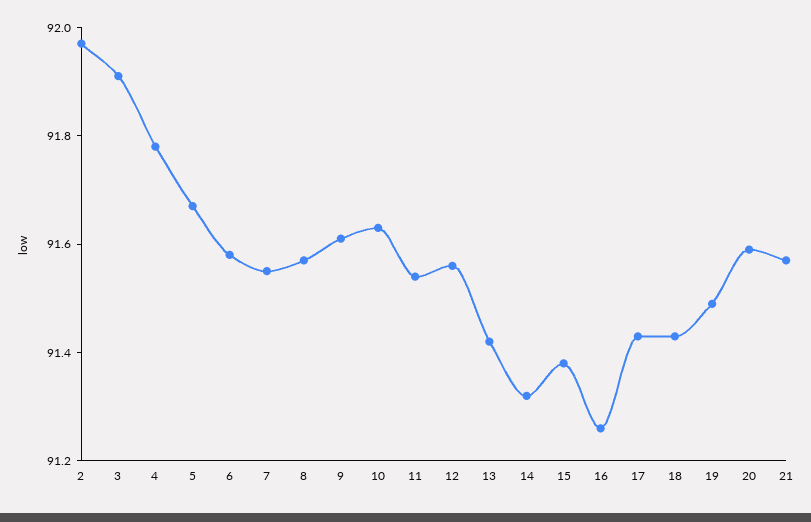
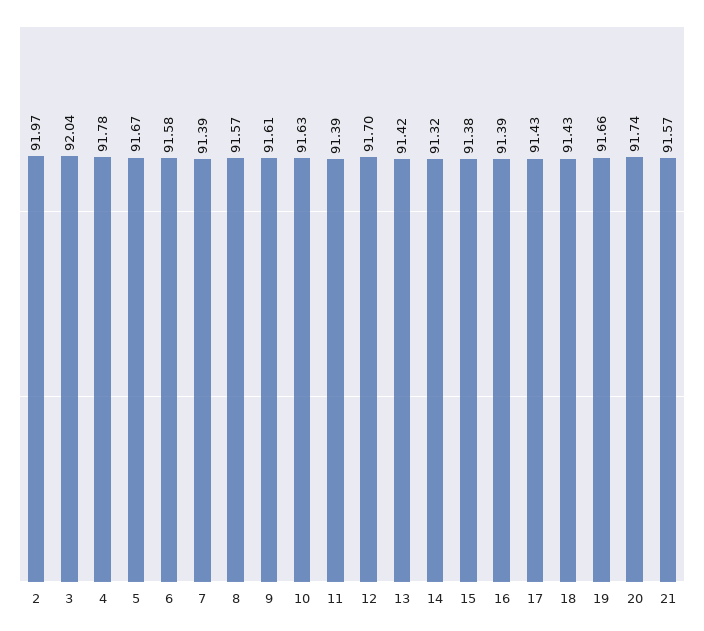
  {
    "2": 91.97,
-   "3": 91.9,
+   "3": 92.04,
    "4": 91.78,
    "5": 91.67,
    "6": 91.58,
-   "7": 91.55,
+   "7": 91.39,
    "8": 91.57,
    "9": 91.61,
    "10": 91.63,
-   "11": 91.55,
+   "11": 91.39,
-   "12": 91.55,
+   "12": 91.7,
    "13": 91.42,
    "14": 91.32,
    "15": 91.38,
-   "16": 91.25,
+   "16": 91.39,
    "17": 91.43,
    "18": 91.43,
-   "19": 91.5,
+   "19": 91.66,
-   "20": 91.6,
+   "20": 91.74,
    "21": 91.57
  }

